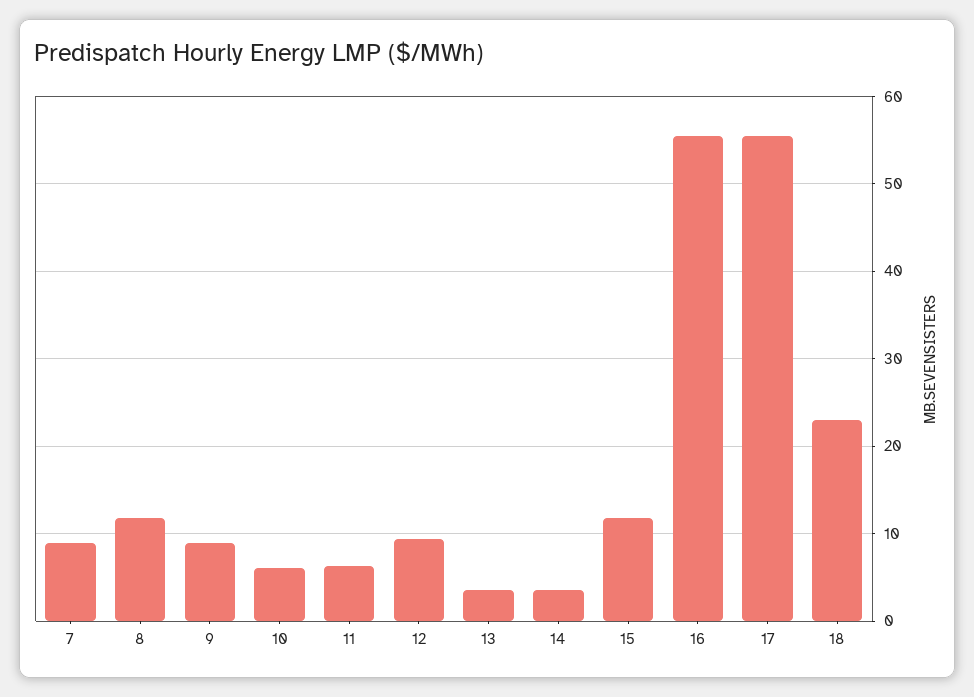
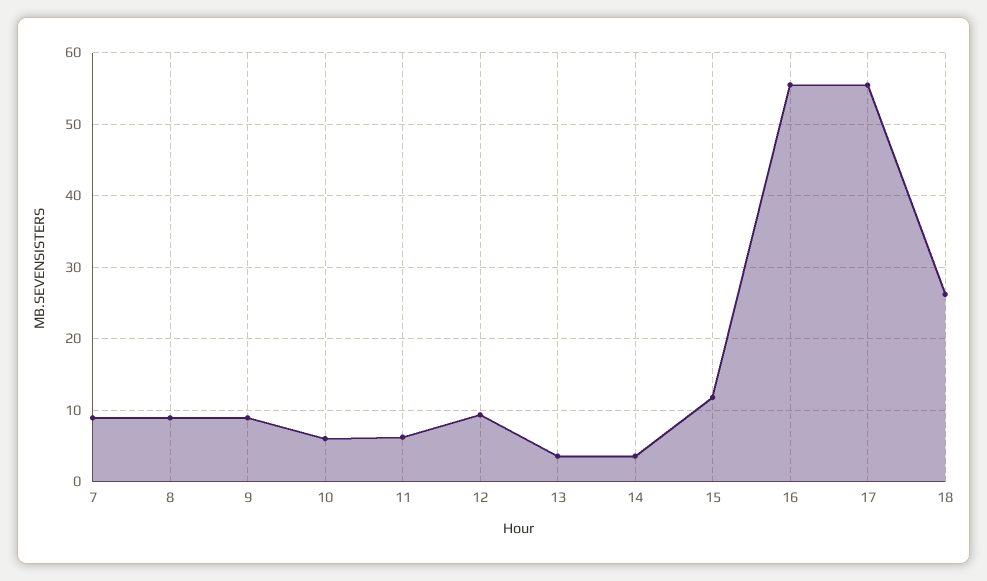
  {
    "7": 9,
-   "8": 12,
+   "8": 9,
    "9": 9,
    "10": 6,
    "11": 6,
    "12": 9,
    "13": 4,
    "14": 4,
    "15": 12,
    "16": 56,
    "17": 55,
-   "18": 23
+   "18": 26
  }

